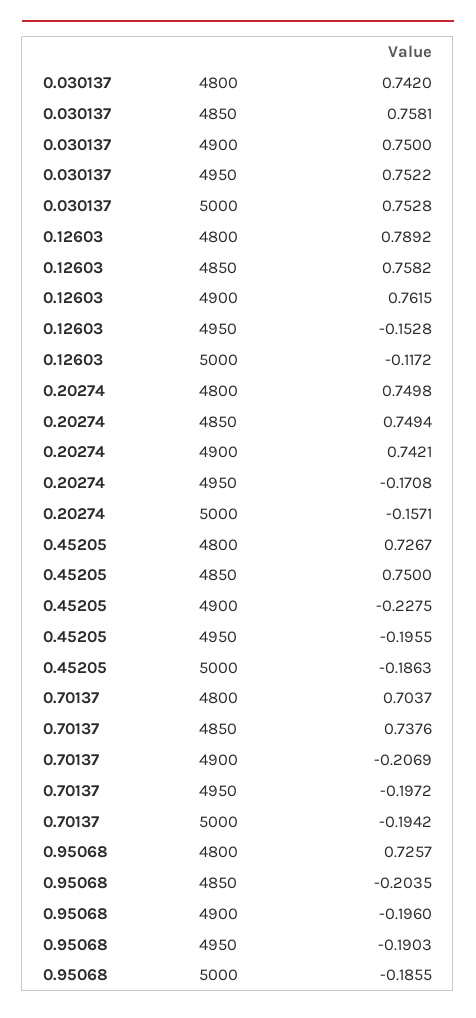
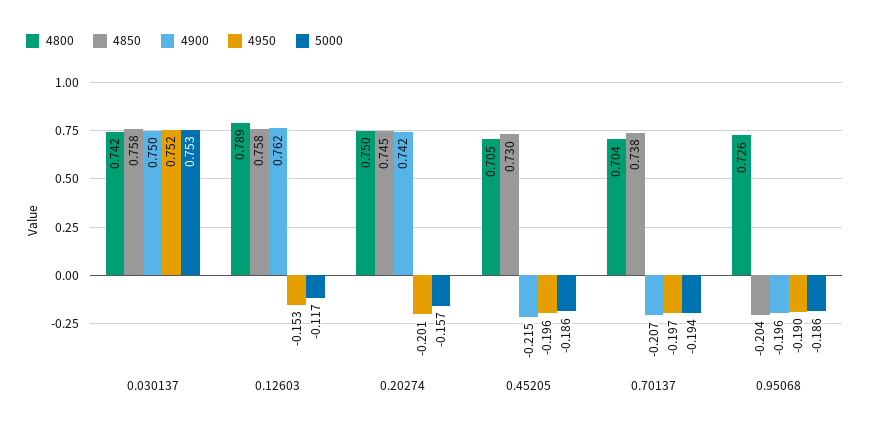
  {
    "4800": {
      "0.030137": 0.742,
      "0.12603": 0.7892,
      "0.20274": 0.7498,
-     "0.45205": 0.7267,
+     "0.45205": 0.705,
      "0.70137": 0.7037,
      "0.95068": 0.7257
    },
    "4850": {
      "0.030137": 0.7581,
      "0.12603": 0.7582,
-     "0.20274": 0.7494,
+     "0.20274": 0.745,
-     "0.45205": 0.75,
+     "0.45205": 0.73,
      "0.70137": 0.7376,
      "0.95068": -0.2035
    },
    "4900": {
      "0.030137": 0.75,
      "0.12603": 0.7615,
      "0.20274": 0.7421,
-     "0.45205": -0.2275,
+     "0.45205": -0.215,
      "0.70137": -0.2069,
      "0.95068": -0.196
    },
    "4950": {
      "0.030137": 0.7522,
      "0.12603": -0.1528,
-     "0.20274": -0.1708,
+     "0.20274": -0.201,
      "0.45205": -0.1955,
      "0.70137": -0.1972,
      "0.95068": -0.1903
    },
    "5000": {
      "0.030137": 0.7528,
      "0.12603": -0.1172,
      "0.20274": -0.1571,
      "0.45205": -0.1863,
      "0.70137": -0.1942,
      "0.95068": -0.1855
    }
  }

